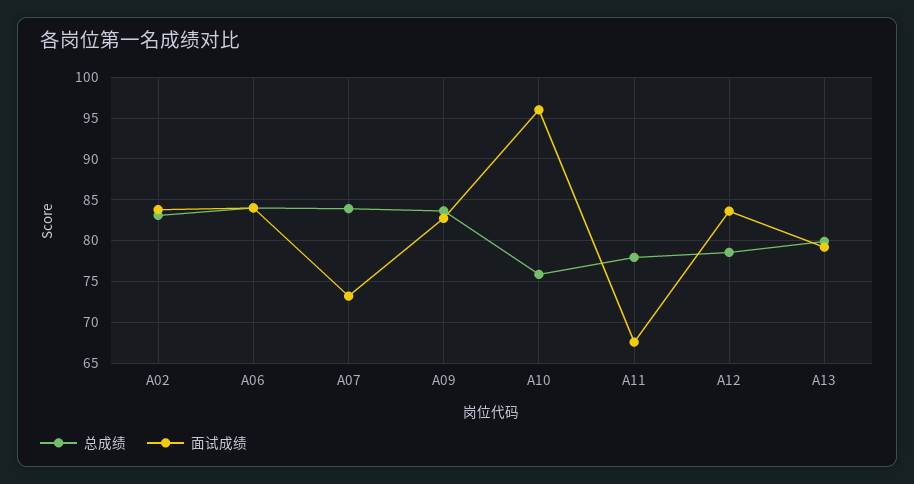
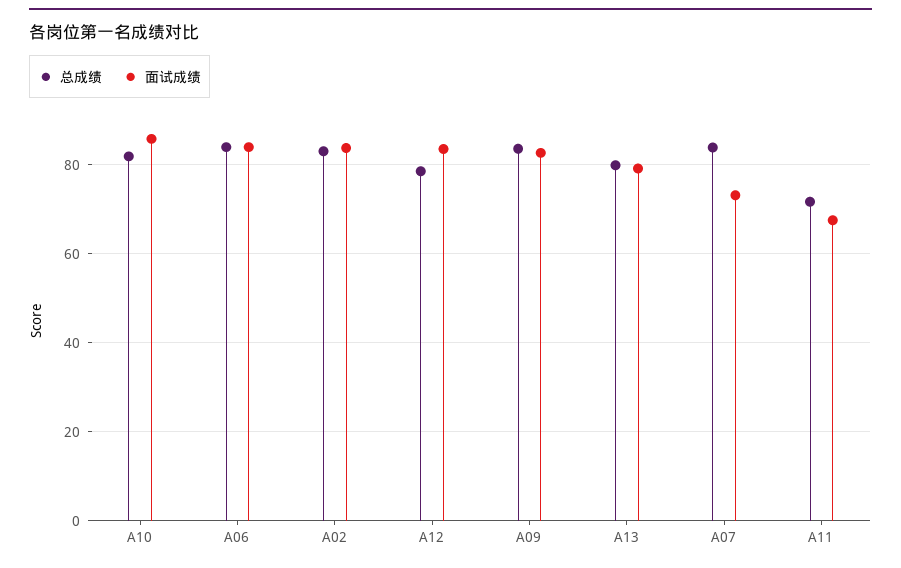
  {
    "总成绩": {
      "A02": 83,
      "A06": 84,
      "A07": 84,
      "A09": 84,
-     "A10": 76,
+     "A10": 82,
-     "A11": 78,
+     "A11": 72,
      "A12": 79,
      "A13": 80
    },
    "面试成绩": {
      "A02": 84,
      "A06": 84,
      "A07": 73,
      "A09": 83,
-     "A10": 96,
+     "A10": 86,
      "A11": 68,
      "A12": 84,
      "A13": 79
    }
  }

